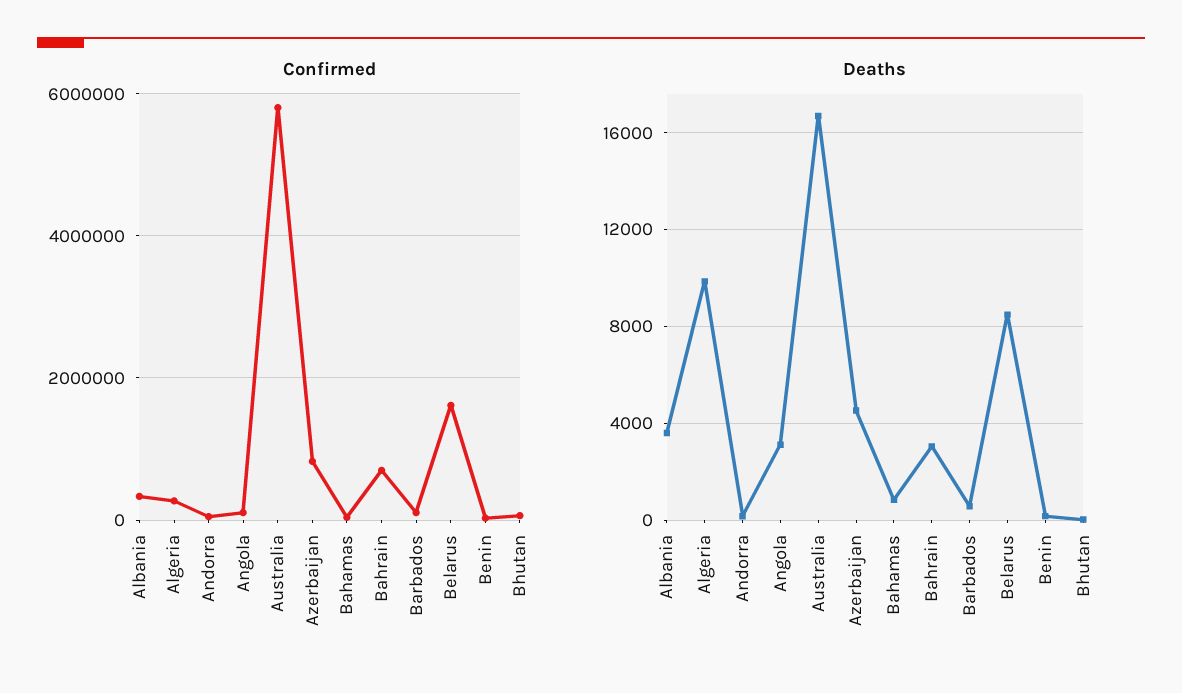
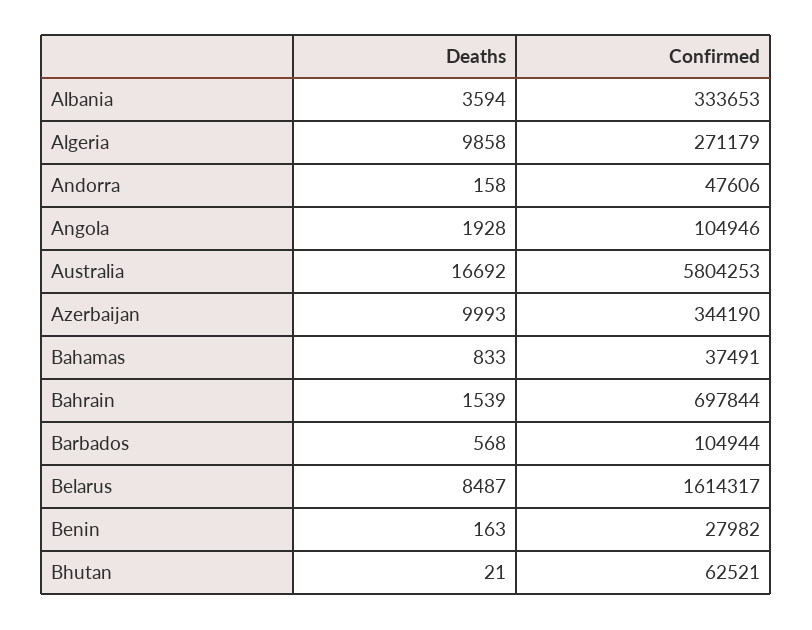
  {
    "Confirmed": {
      "Albania": 333653,
      "Algeria": 271179,
      "Andorra": 47606,
      "Angola": 104946,
      "Australia": 5804253,
-     "Azerbaijan": 800000,
+     "Azerbaijan": 344190,
      "Bahamas": 37491,
      "Bahrain": 697844,
      "Barbados": 104944,
      "Belarus": 1614317,
      "Benin": 27982,
      "Bhutan": 62521
    },
    "Deaths": {
      "Albania": 3594,
      "Algeria": 9858,
      "Andorra": 158,
-     "Angola": 3000,
+     "Angola": 1928,
      "Australia": 16692,
-     "Azerbaijan": 4500,
+     "Azerbaijan": 9993,
      "Bahamas": 833,
-     "Bahrain": 3000,
+     "Bahrain": 1539,
      "Barbados": 568,
      "Belarus": 8487,
      "Benin": 163,
      "Bhutan": 21
    }
  }

